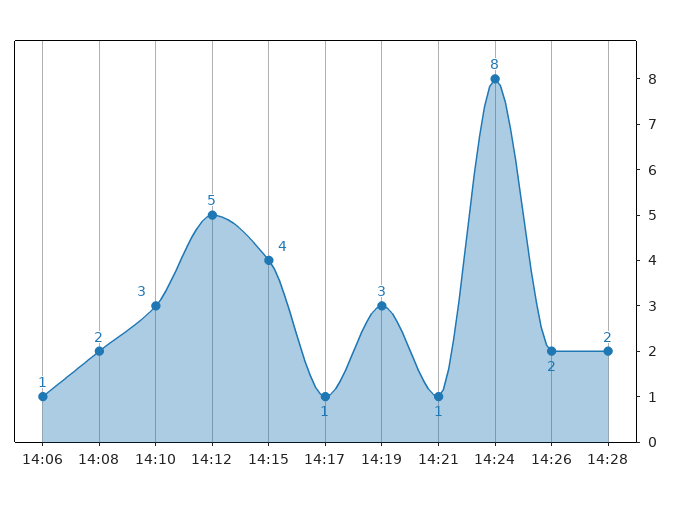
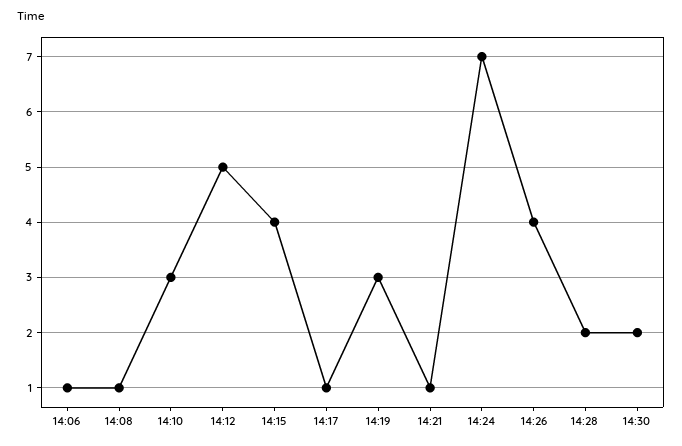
  {
    "14:06": 1,
-   "14:08": 2,
+   "14:08": 1,
    "14:10": 3,
    "14:12": 5,
    "14:15": 4,
    "14:17": 1,
    "14:19": 3,
    "14:21": 1,
-   "14:24": 8,
+   "14:24": 7,
-   "14:26": 2,
+   "14:26": 4,
-   "14:28": 2
+   "14:28": 2,
+   "14:30": 2
  }

